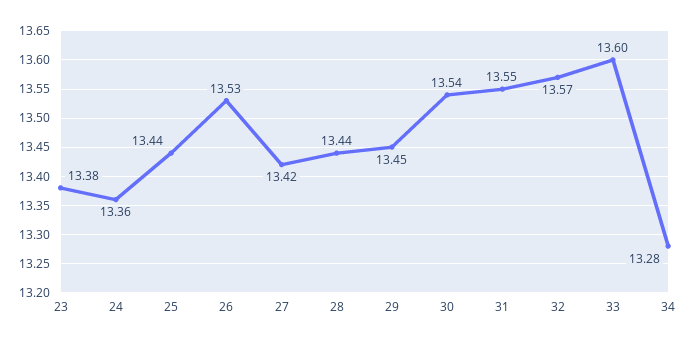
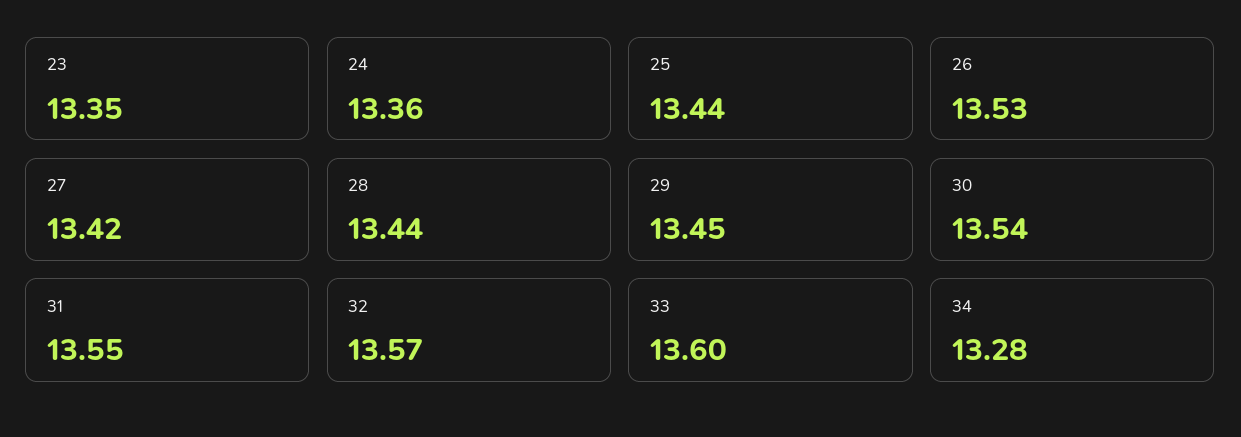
  {
-   "23": 13.38,
+   "23": 13.35,
    "24": 13.36,
    "25": 13.44,
    "26": 13.53,
    "27": 13.42,
    "28": 13.44,
    "29": 13.45,
    "30": 13.54,
    "31": 13.55,
    "32": 13.57,
    "33": 13.6,
    "34": 13.28
  }

